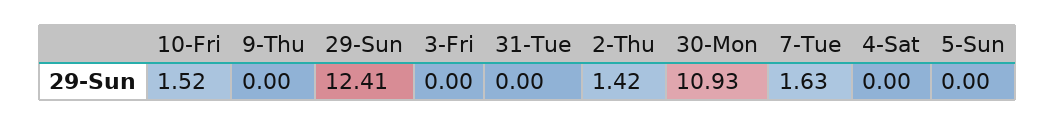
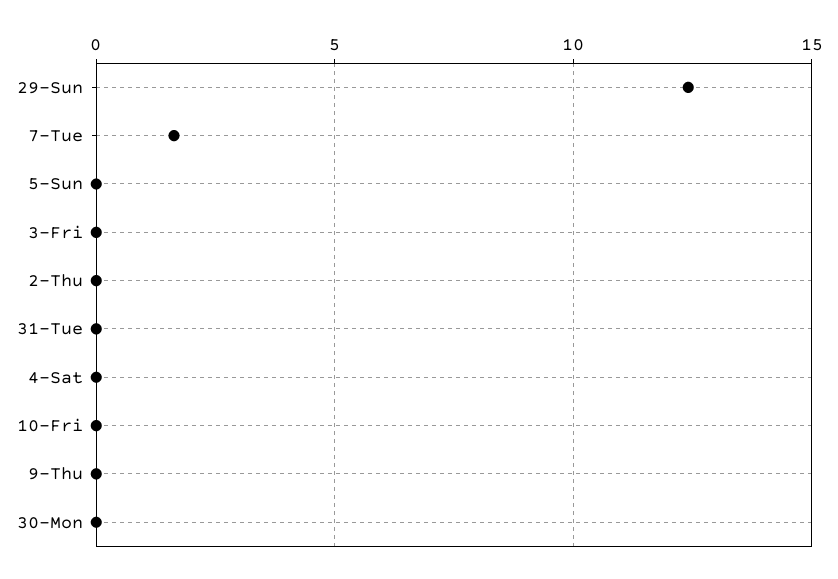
  {
-   "10-Fri": 1.52,
+   "10-Fri": 0,
    "9-Thu": 0,
    "29-Sun": 12.41,
    "3-Fri": 0,
    "31-Tue": 0,
-   "2-Thu": 1.42,
+   "2-Thu": 0,
-   "30-Mon": 10.93,
+   "30-Mon": 0,
    "7-Tue": 1.63,
    "4-Sat": 0,
    "5-Sun": 0
  }

